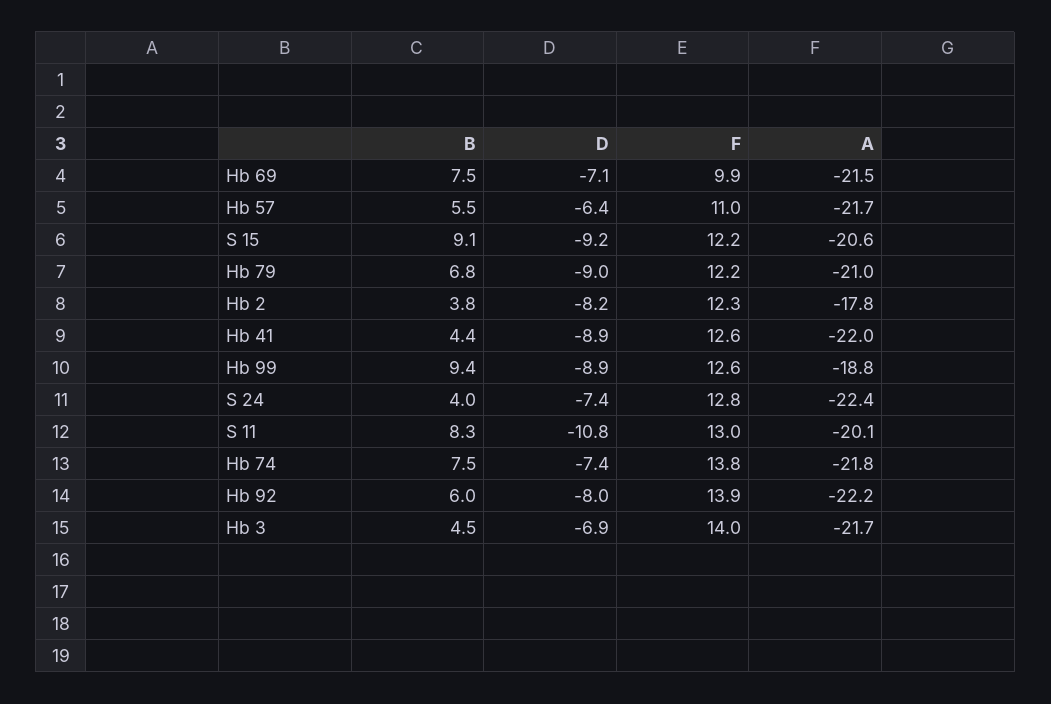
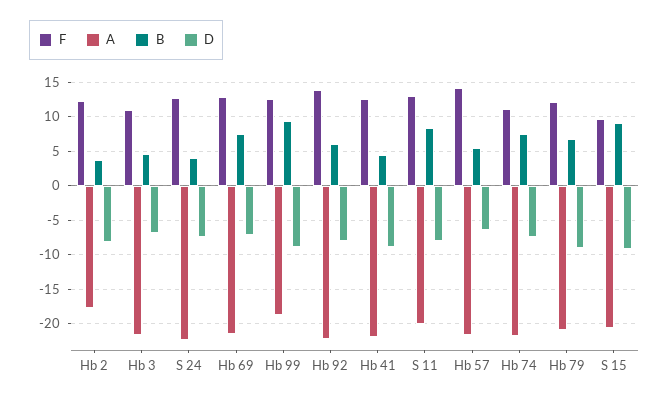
  {
    "B": {
      "Hb 69": 7.5,
      "Hb 57": 5.5,
      "S 15": 9.1,
      "Hb 79": 6.8,
      "Hb 2": 3.8,
      "Hb 41": 4.4,
      "Hb 99": 9.4,
      "S 24": 4,
      "S 11": 8.3,
      "Hb 74": 7.5,
      "Hb 92": 6,
      "Hb 3": 4.5
    },
    "D": {
      "Hb 69": -7.1,
      "Hb 57": -6.4,
      "S 15": -9.2,
      "Hb 79": -9,
      "Hb 2": -8.2,
      "Hb 41": -8.9,
      "Hb 99": -8.9,
      "S 24": -7.4,
-     "S 11": -10.8,
+     "S 11": -8,
      "Hb 74": -7.4,
      "Hb 92": -8,
      "Hb 3": -6.9
    },
    "F": {
-     "Hb 69": 9.9,
+     "Hb 69": 13,
-     "Hb 57": 11,
+     "Hb 57": 14,
-     "S 15": 12.2,
+     "S 15": 10,
      "Hb 79": 12.2,
      "Hb 2": 12.3,
      "Hb 41": 12.6,
      "Hb 99": 12.6,
      "S 24": 12.8,
      "S 11": 13,
-     "Hb 74": 13.8,
+     "Hb 74": 11,
      "Hb 92": 13.9,
-     "Hb 3": 14
+     "Hb 3": 11
    },
    "A": {
      "Hb 69": -21.5,
      "Hb 57": -21.7,
      "S 15": -20.6,
      "Hb 79": -21,
      "Hb 2": -17.8,
      "Hb 41": -22,
      "Hb 99": -18.8,
      "S 24": -22.4,
      "S 11": -20.1,
      "Hb 74": -21.8,
      "Hb 92": -22.2,
      "Hb 3": -21.7
    }
  }

